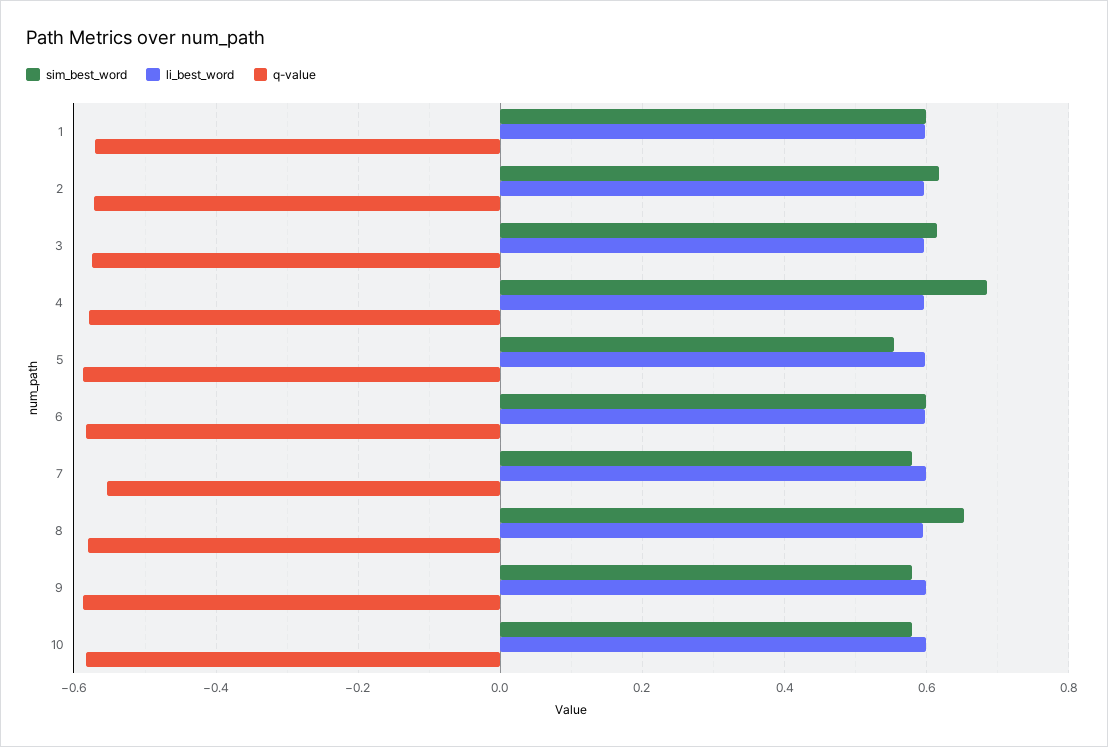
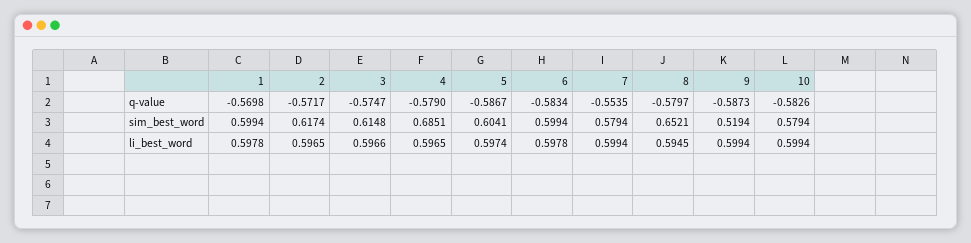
  {
    "sim_best_word": {
      "1": 0.5994,
      "2": 0.6174,
      "3": 0.6148,
      "4": 0.6851,
-     "5": 0.56,
+     "5": 0.6041,
      "6": 0.5994,
      "7": 0.5794,
      "8": 0.6521,
-     "9": 0.58,
+     "9": 0.5194,
      "10": 0.5794
    },
    "li_best_word": {
      "1": 0.5978,
      "2": 0.5965,
      "3": 0.5966,
      "4": 0.5965,
      "5": 0.5974,
      "6": 0.5978,
      "7": 0.5994,
      "8": 0.5945,
      "9": 0.5994,
      "10": 0.5994
    },
    "q-value": {
      "1": -0.5698,
      "2": -0.5717,
      "3": -0.5747,
      "4": -0.579,
      "5": -0.5867,
      "6": -0.5834,
      "7": -0.5535,
      "8": -0.5797,
      "9": -0.5873,
      "10": -0.5826
    }
  }

